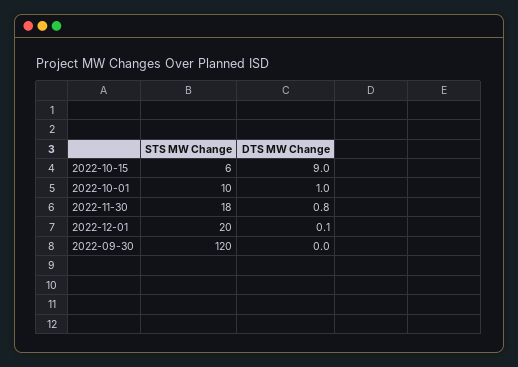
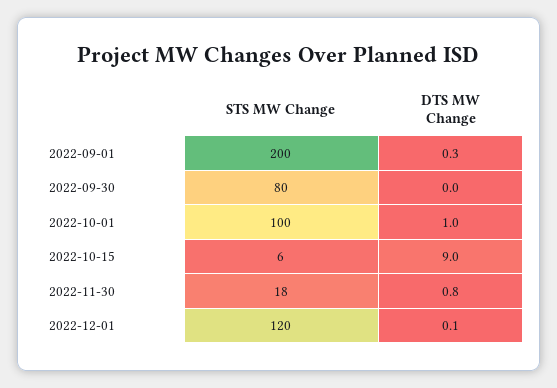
  {
    "STS MW Change": {
      "2022-10-15": 6,
-     "2022-10-01": 10,
+     "2022-10-01": 100,
      "2022-11-30": 18,
-     "2022-12-01": 20,
+     "2022-12-01": 120,
-     "2022-09-30": 120
+     "2022-09-30": 80,
+     "2022-09-01": 200
    },
    "DTS MW Change": {
      "2022-10-15": 9,
      "2022-10-01": 1,
      "2022-11-30": 0.8,
      "2022-12-01": 0.1,
-     "2022-09-30": 0
+     "2022-09-30": 0,
+     "2022-09-01": 0.3
    }
  }

